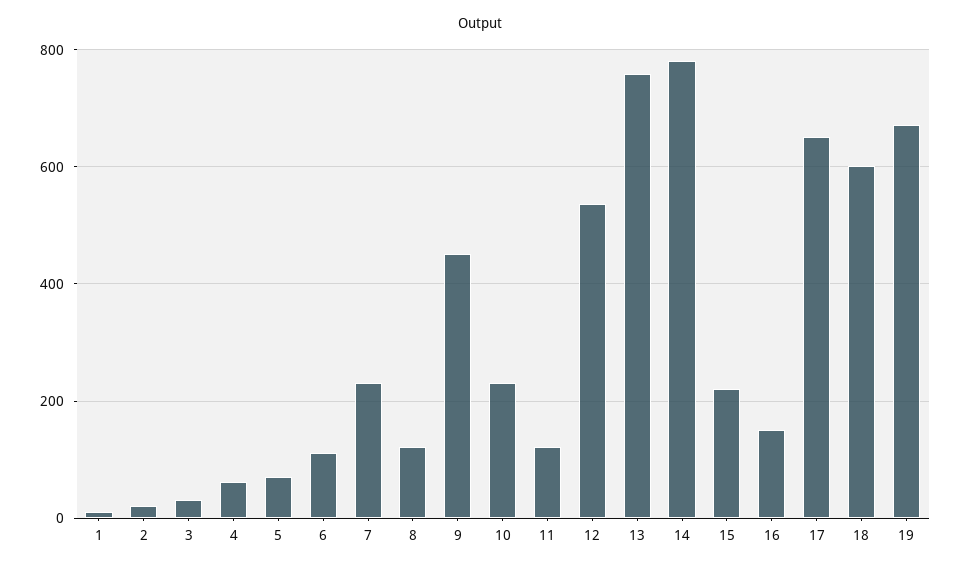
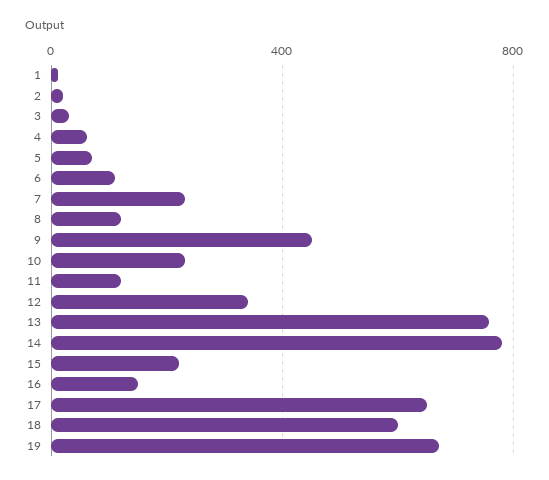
  {
    "1": 20,
    "2": 20,
    "3": 40,
    "4": 60,
    "5": 80,
    "6": 120,
    "7": 240,
    "8": 120,
    "9": 460,
    "10": 240,
    "11": 120,
-   "12": 540,
+   "12": 350,
    "13": 760,
    "14": 780,
    "15": 220,
    "16": 160,
    "17": 660,
    "18": 600,
    "19": 680
  }

